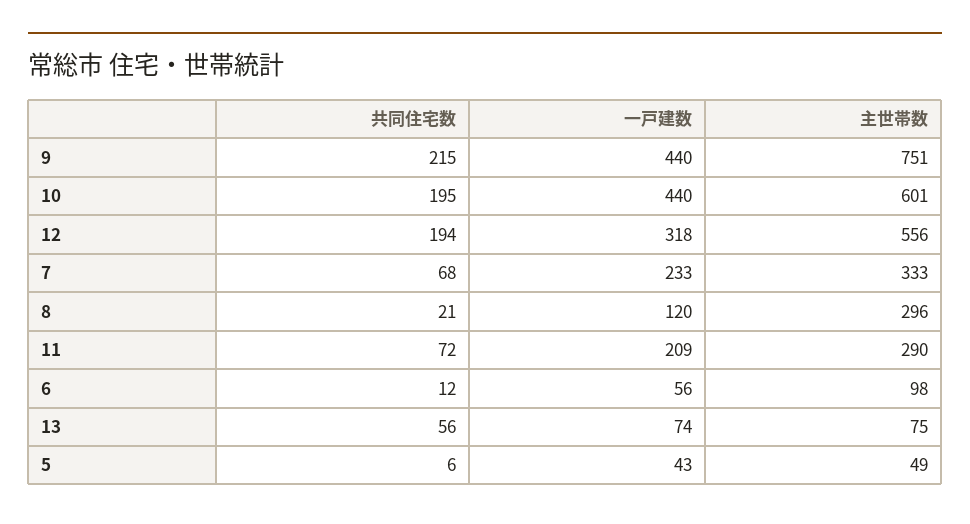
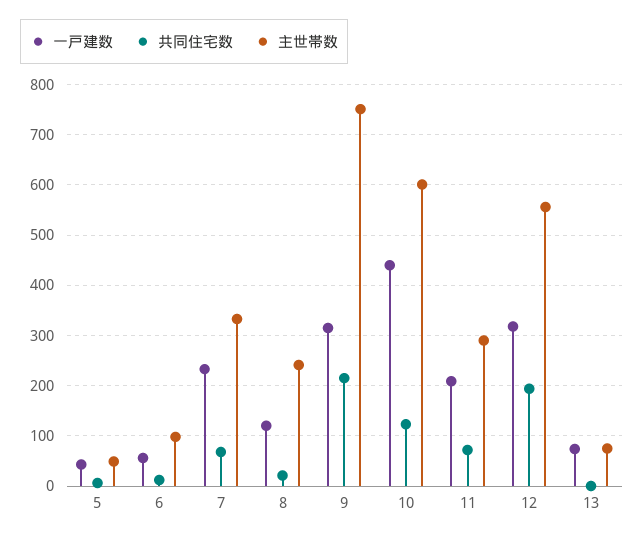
  {
    "共同住宅数": {
      "9": 215,
-     "10": 195,
+     "10": 120,
      "12": 194,
      "7": 68,
      "8": 21,
      "11": 72,
      "6": 12,
-     "13": 56,
+     "13": 0,
      "5": 6
    },
    "一戸建数": {
-     "9": 440,
+     "9": 320,
      "10": 440,
      "12": 318,
      "7": 233,
      "8": 120,
      "11": 209,
      "6": 56,
      "13": 74,
      "5": 43
    },
    "主世帯数": {
      "9": 751,
      "10": 601,
      "12": 556,
      "7": 333,
-     "8": 296,
+     "8": 240,
      "11": 290,
      "6": 98,
      "13": 75,
      "5": 49
    }
  }

